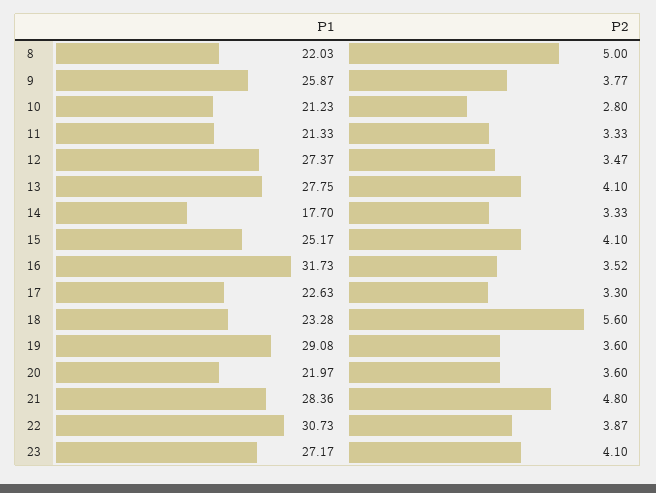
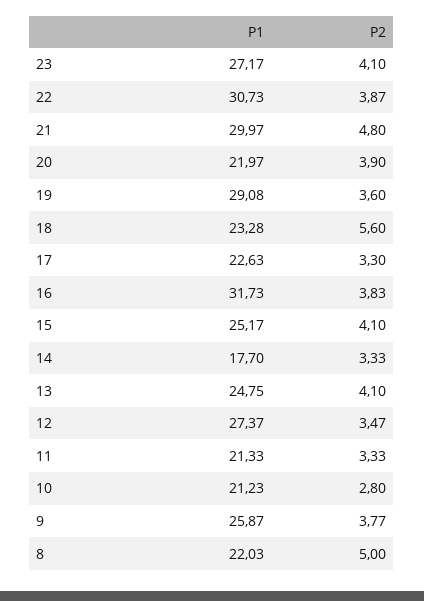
  {
    "P1": {
      "8": 22.03,
      "9": 25.87,
      "10": 21.23,
      "11": 21.33,
      "12": 27.37,
-     "13": 27.75,
+     "13": 24.75,
      "14": 17.7,
      "15": 25.17,
      "16": 31.73,
      "17": 22.63,
      "18": 23.28,
      "19": 29.08,
      "20": 21.97,
-     "21": 28.36,
+     "21": 29.97,
      "22": 30.73,
      "23": 27.17
    },
    "P2": {
      "8": 5,
      "9": 3.77,
      "10": 2.8,
      "11": 3.33,
      "12": 3.47,
      "13": 4.1,
      "14": 3.33,
      "15": 4.1,
-     "16": 3.52,
+     "16": 3.83,
      "17": 3.3,
      "18": 5.6,
      "19": 3.6,
-     "20": 3.6,
+     "20": 3.9,
      "21": 4.8,
      "22": 3.87,
      "23": 4.1
    }
  }

